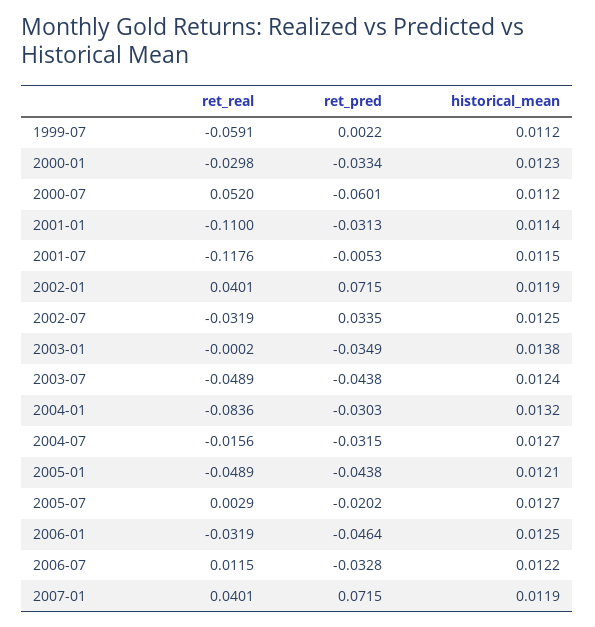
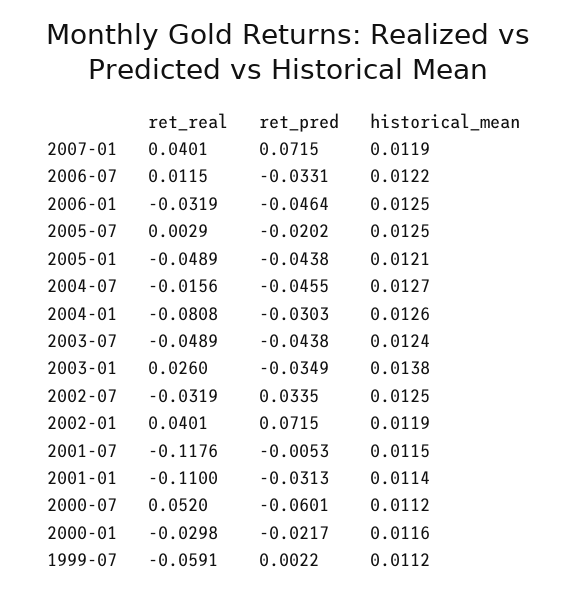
  {
    "ret_real": {
      "1999-07": -0.0591,
      "2000-01": -0.0298,
      "2000-07": 0.052,
      "2001-01": -0.11,
      "2001-07": -0.1176,
      "2002-01": 0.0401,
      "2002-07": -0.0319,
-     "2003-01": -0.0002,
+     "2003-01": 0.026,
      "2003-07": -0.0489,
-     "2004-01": -0.0836,
+     "2004-01": -0.0808,
      "2004-07": -0.0156,
      "2005-01": -0.0489,
      "2005-07": 0.0029,
      "2006-01": -0.0319,
      "2006-07": 0.0115,
      "2007-01": 0.0401
    },
    "ret_pred": {
      "1999-07": 0.0022,
-     "2000-01": -0.0334,
+     "2000-01": -0.0217,
      "2000-07": -0.0601,
      "2001-01": -0.0313,
      "2001-07": -0.0053,
      "2002-01": 0.0715,
      "2002-07": 0.0335,
      "2003-01": -0.0349,
      "2003-07": -0.0438,
      "2004-01": -0.0303,
-     "2004-07": -0.0315,
+     "2004-07": -0.0455,
      "2005-01": -0.0438,
      "2005-07": -0.0202,
      "2006-01": -0.0464,
-     "2006-07": -0.0328,
+     "2006-07": -0.0331,
      "2007-01": 0.0715
    },
    "historical_mean": {
      "1999-07": 0.0112,
-     "2000-01": 0.0123,
+     "2000-01": 0.0116,
      "2000-07": 0.0112,
      "2001-01": 0.0114,
      "2001-07": 0.0115,
      "2002-01": 0.0119,
      "2002-07": 0.0125,
      "2003-01": 0.0138,
      "2003-07": 0.0124,
-     "2004-01": 0.0132,
+     "2004-01": 0.0126,
      "2004-07": 0.0127,
      "2005-01": 0.0121,
-     "2005-07": 0.0127,
+     "2005-07": 0.0125,
      "2006-01": 0.0125,
      "2006-07": 0.0122,
      "2007-01": 0.0119
    }
  }

